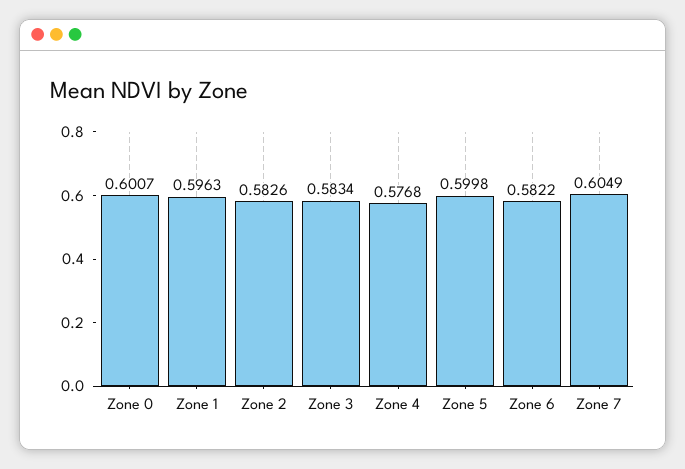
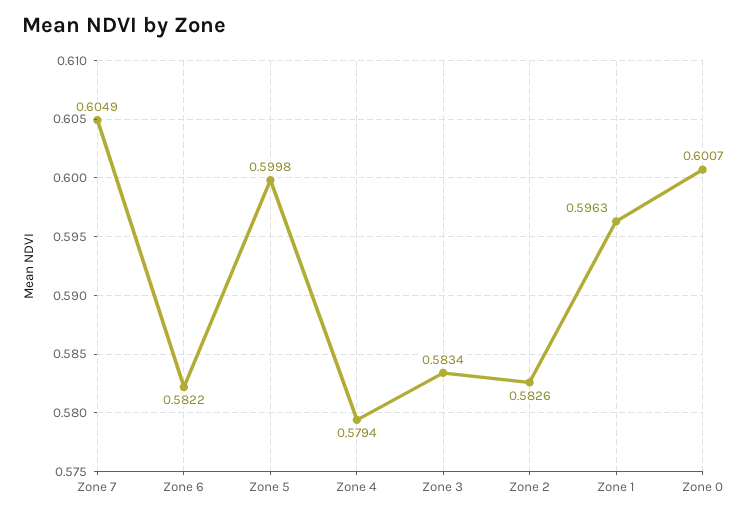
  {
    "Zone 0": 0.6007,
    "Zone 1": 0.5963,
    "Zone 2": 0.5826,
    "Zone 3": 0.5834,
-   "Zone 4": 0.5768,
+   "Zone 4": 0.5794,
    "Zone 5": 0.5998,
    "Zone 6": 0.5822,
    "Zone 7": 0.6049
  }

